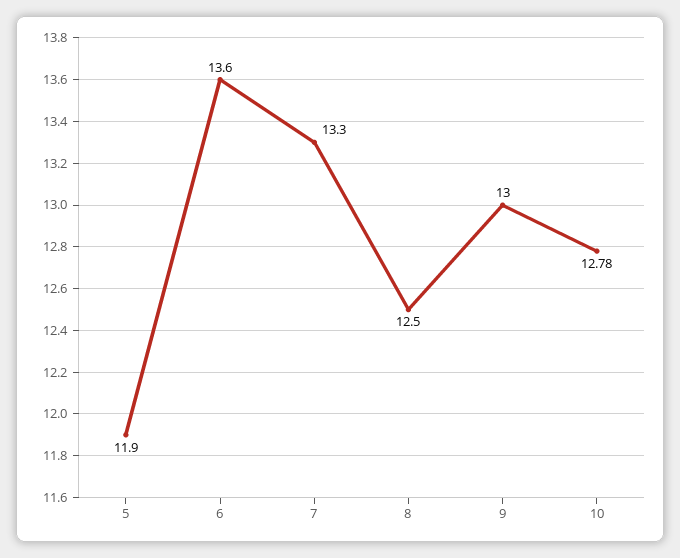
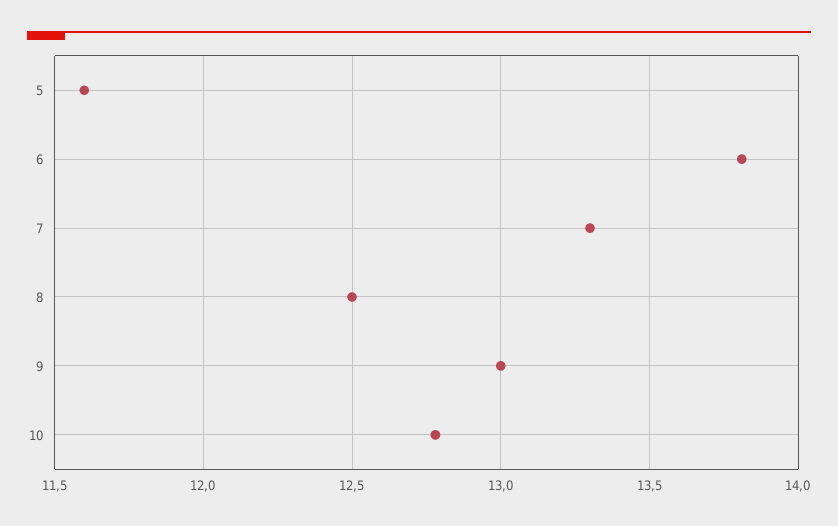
  {
-   "5": 11.9,
+   "5": 11.6,
-   "6": 13.6,
+   "6": 13.8,
    "7": 13.3,
    "8": 12.5,
    "9": 13,
    "10": 12.78
  }

